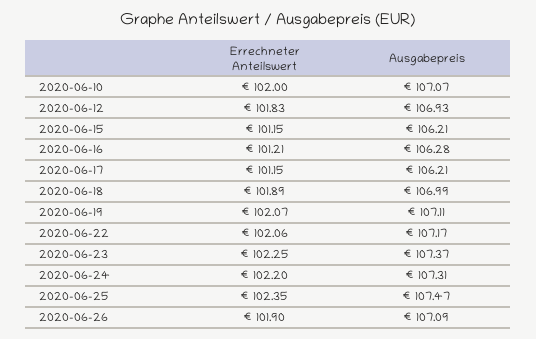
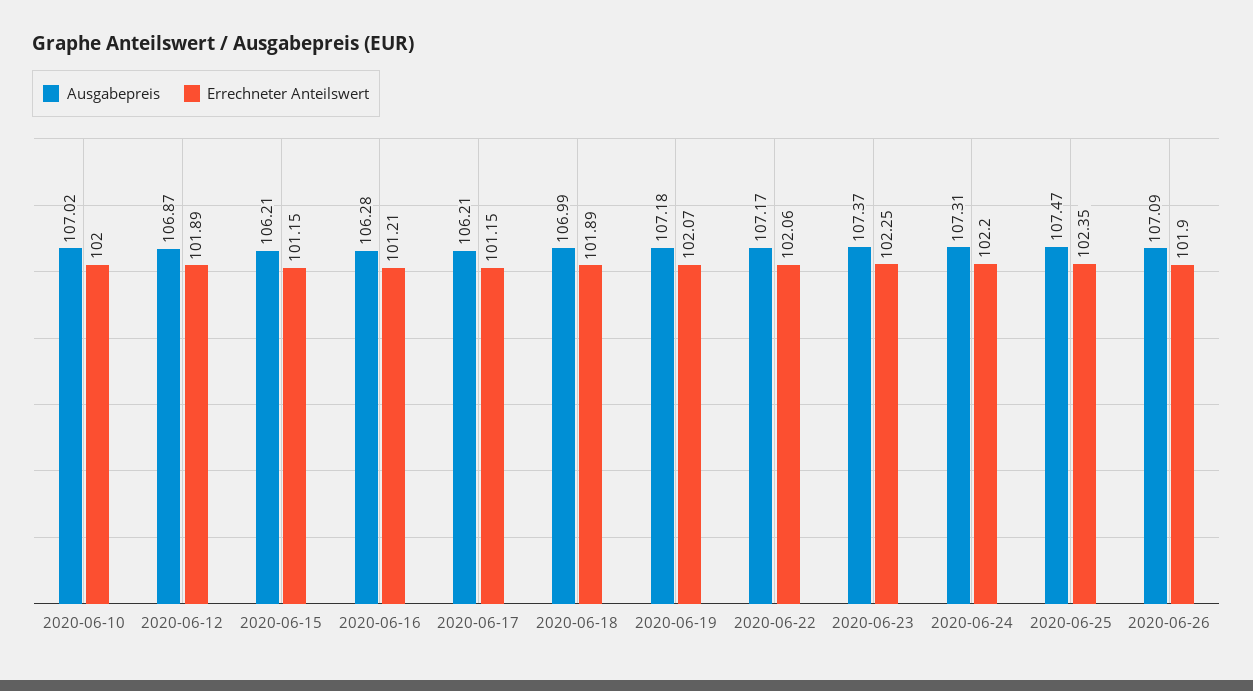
  {
    "Errechneter Anteilswert": {
      "2020-06-10": 102,
-     "2020-06-12": 101.83,
+     "2020-06-12": 101.89,
      "2020-06-15": 101.15,
      "2020-06-16": 101.21,
      "2020-06-17": 101.15,
      "2020-06-18": 101.89,
      "2020-06-19": 102.07,
      "2020-06-22": 102.06,
      "2020-06-23": 102.25,
      "2020-06-24": 102.2,
      "2020-06-25": 102.35,
      "2020-06-26": 101.9
    },
    "Ausgabepreis": {
-     "2020-06-10": 107.07,
+     "2020-06-10": 107.02,
-     "2020-06-12": 106.93,
+     "2020-06-12": 106.87,
      "2020-06-15": 106.21,
      "2020-06-16": 106.28,
      "2020-06-17": 106.21,
      "2020-06-18": 106.99,
-     "2020-06-19": 107.11,
+     "2020-06-19": 107.18,
      "2020-06-22": 107.17,
      "2020-06-23": 107.37,
      "2020-06-24": 107.31,
      "2020-06-25": 107.47,
      "2020-06-26": 107.09
    }
  }

